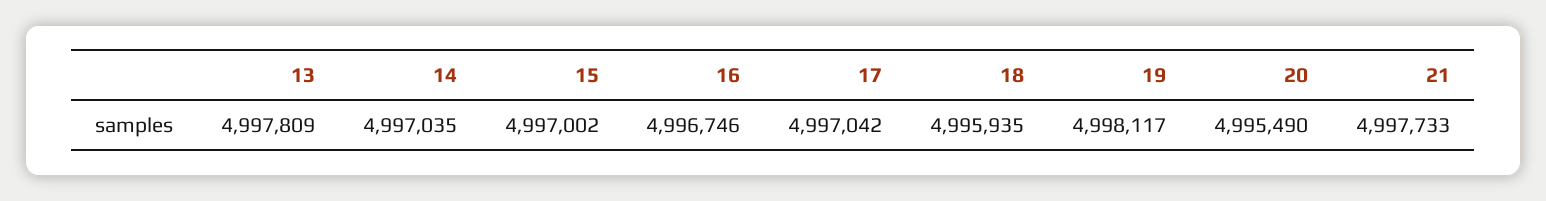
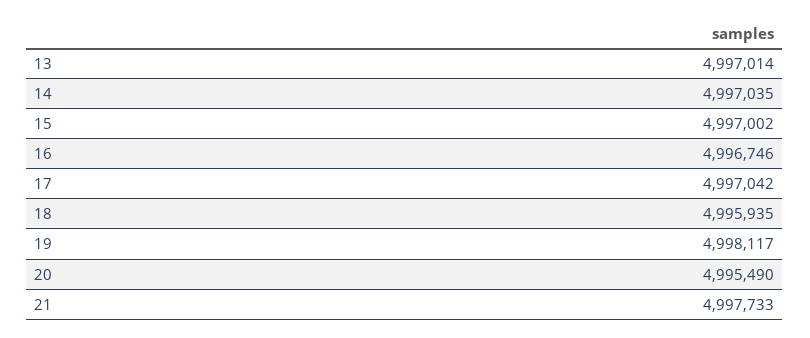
  {
-   "13": 4997809,
+   "13": 4997014,
    "14": 4997035,
    "15": 4997002,
    "16": 4996746,
    "17": 4997042,
    "18": 4995935,
    "19": 4998117,
    "20": 4995490,
    "21": 4997733
  }

